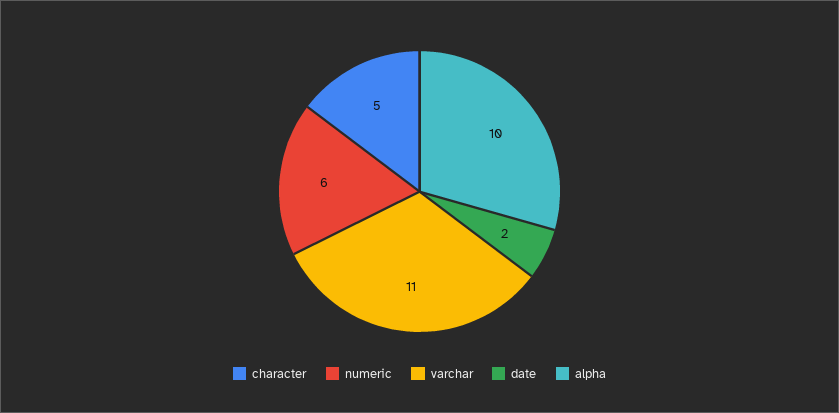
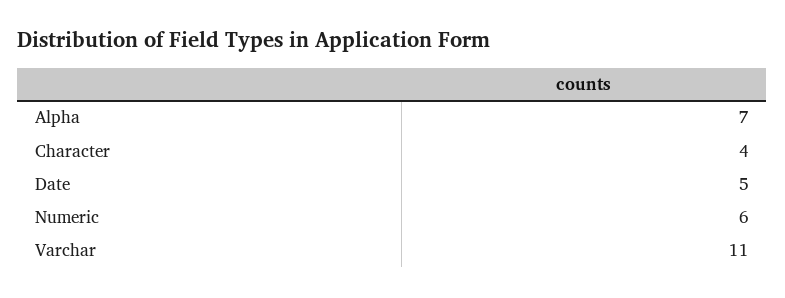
  {
-   "character": 5,
+   "character": 4,
    "numeric": 6,
    "varchar": 11,
-   "date": 2,
+   "date": 5,
-   "alpha": 10
+   "alpha": 7
  }

